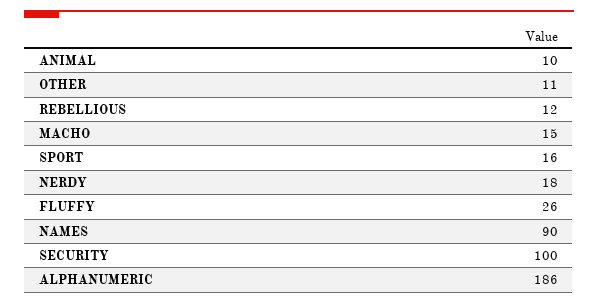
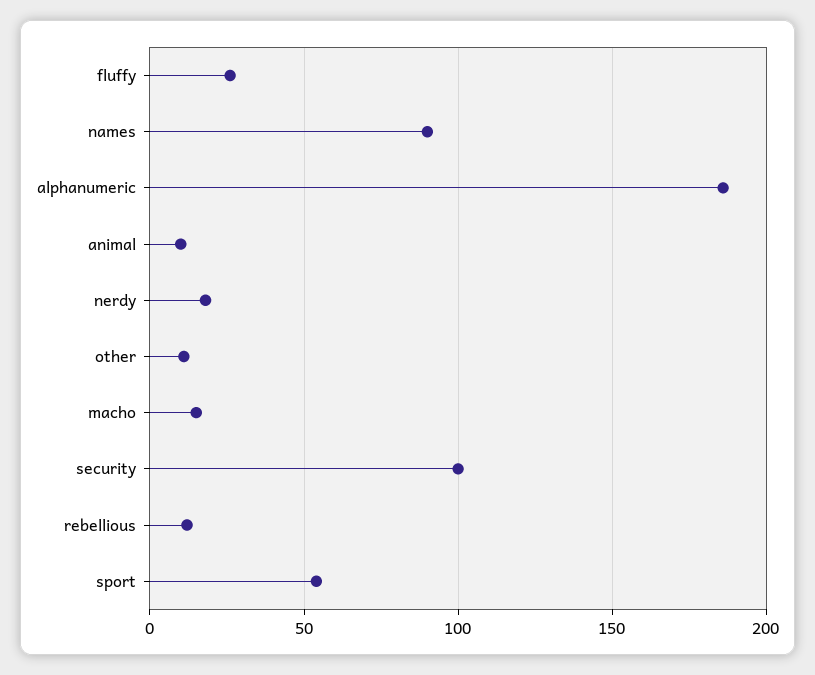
  {
    "ANIMAL": 10,
    "OTHER": 11,
    "REBELLIOUS": 12,
    "MACHO": 15,
-   "SPORT": 16,
+   "SPORT": 55,
    "NERDY": 18,
    "FLUFFY": 26,
    "NAMES": 90,
    "SECURITY": 100,
    "ALPHANUMERIC": 186
  }

